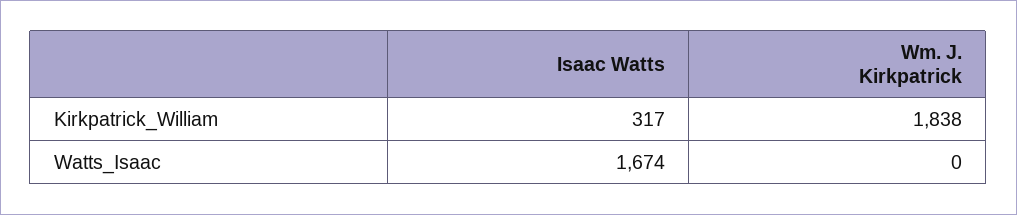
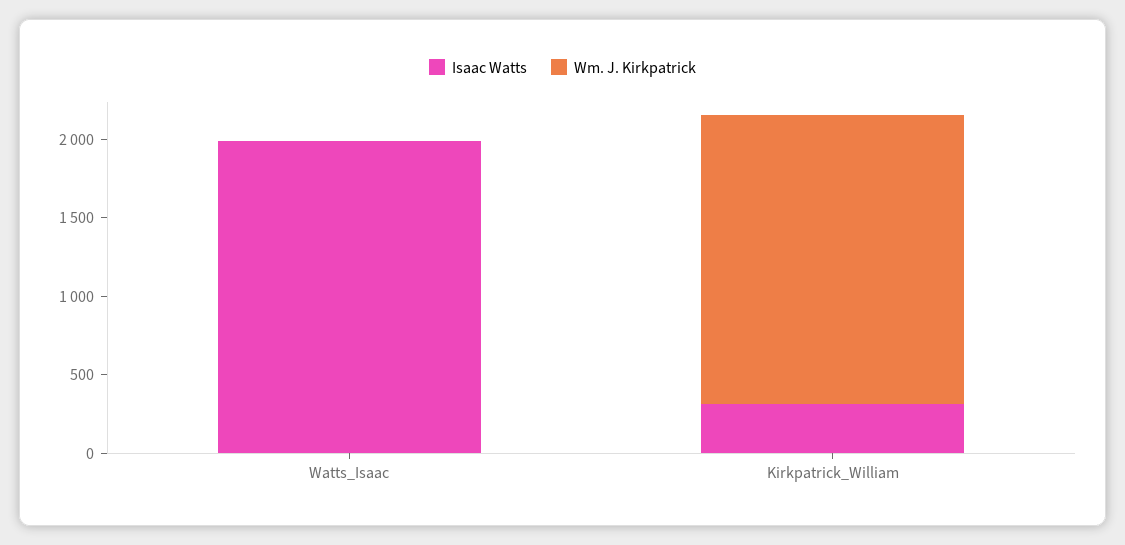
  {
    "Isaac Watts": {
      "Kirkpatrick_William": 317,
-     "Watts_Isaac": 1674
+     "Watts_Isaac": 2000
    },
    "Wm. J. Kirkpatrick": {
      "Kirkpatrick_William": 1838,
      "Watts_Isaac": 0
    }
  }

